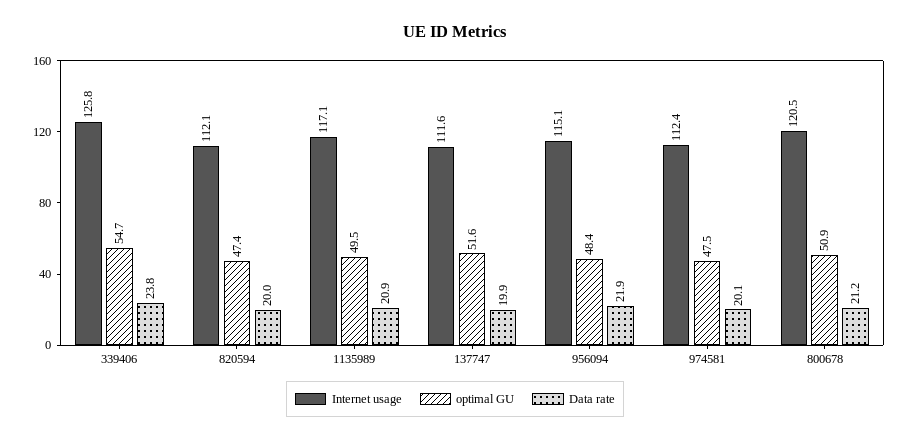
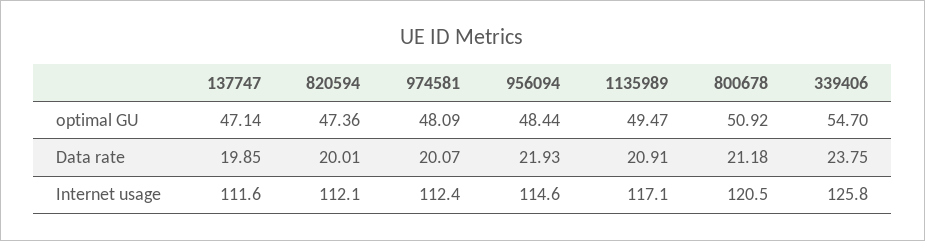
  {
    "Internet usage": {
      "339406": 125.8,
      "820594": 112.1,
      "1135989": 117.1,
      "137747": 111.6,
-     "956094": 115.1,
+     "956094": 114.6,
      "974581": 112.4,
      "800678": 120.5
    },
    "optimal GU": {
      "339406": 54.7,
      "820594": 47.36,
      "1135989": 49.47,
-     "137747": 51.6,
+     "137747": 47.14,
      "956094": 48.44,
-     "974581": 47.5,
+     "974581": 48.09,
      "800678": 50.92
    },
    "Data rate": {
      "339406": 23.75,
      "820594": 20.01,
      "1135989": 20.91,
      "137747": 19.85,
      "956094": 21.93,
      "974581": 20.07,
      "800678": 21.18
    }
  }

